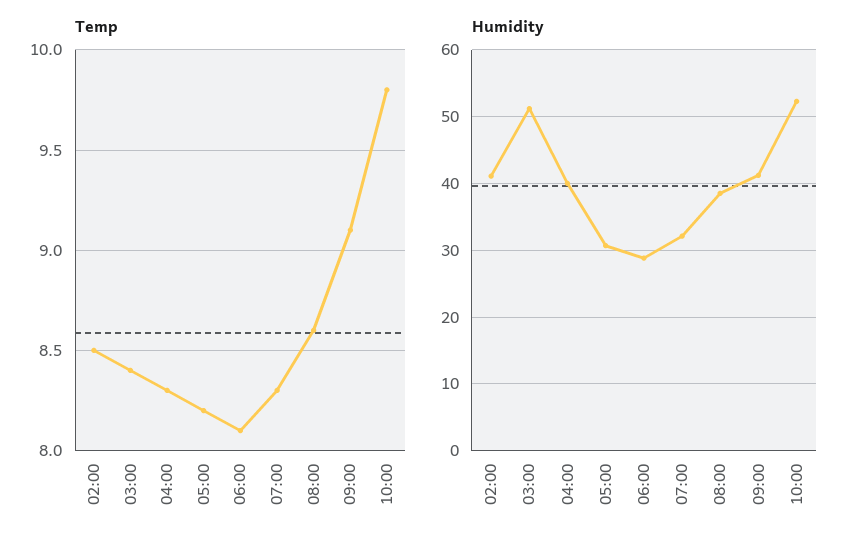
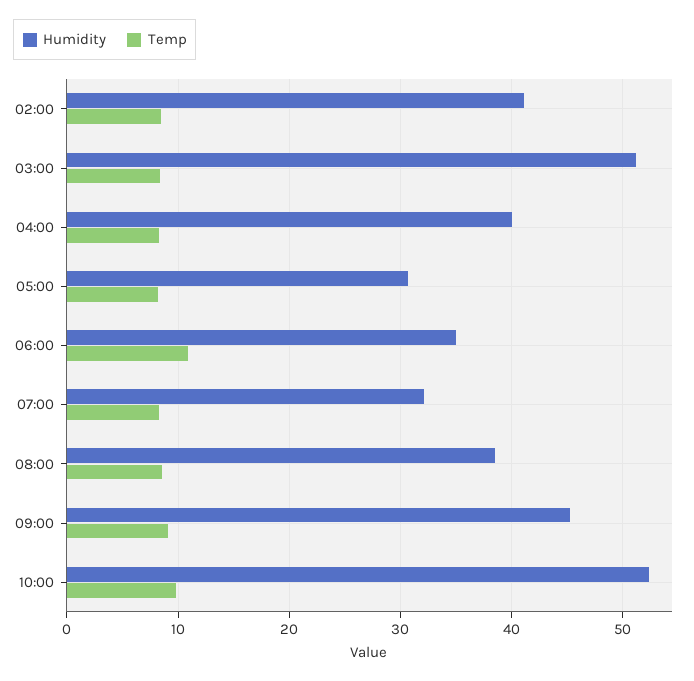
  {
    "Temp": {
      "02:00": 8.5,
      "03:00": 8.4,
      "04:00": 8.3,
      "05:00": 8.2,
-     "06:00": 8.1,
+     "06:00": 11,
      "07:00": 8.3,
      "08:00": 8.6,
      "09:00": 9.1,
      "10:00": 9.8
    },
    "Humidity": {
      "02:00": 41,
      "03:00": 51,
      "04:00": 40,
      "05:00": 31,
-     "06:00": 29,
+     "06:00": 35,
      "07:00": 32,
      "08:00": 39,
-     "09:00": 41,
+     "09:00": 45,
      "10:00": 52
    }
  }

